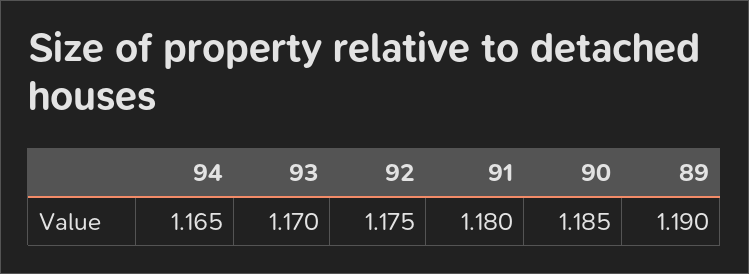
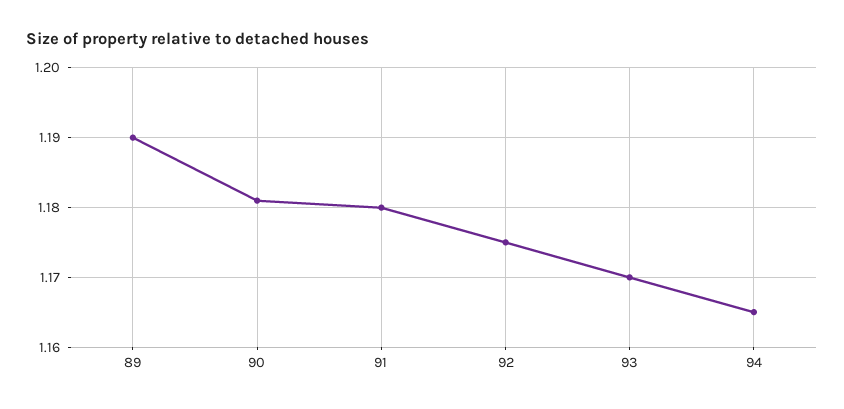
  {
    "94": 1.165,
    "93": 1.17,
    "92": 1.175,
    "91": 1.18,
-   "90": 1.185,
+   "90": 1.181,
    "89": 1.19
  }

